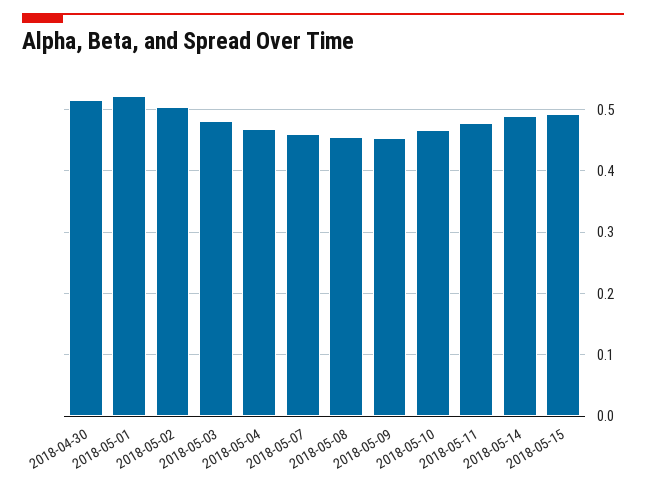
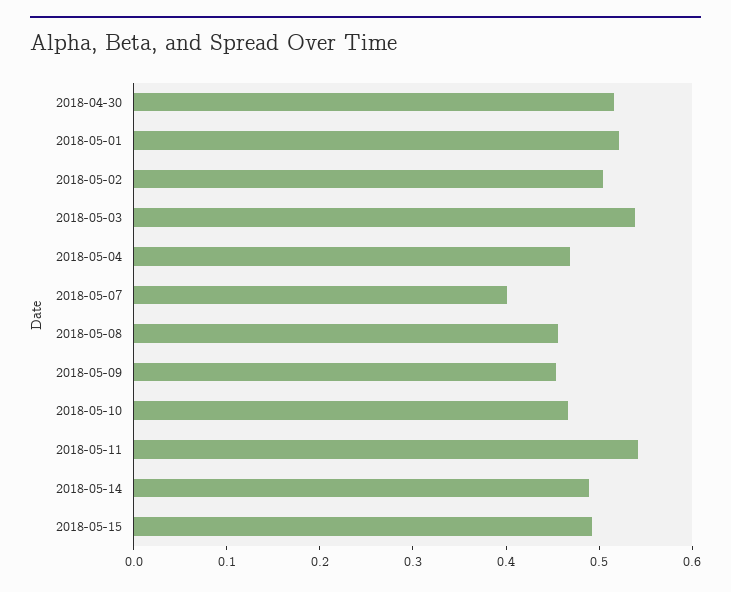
  {
    "2018-04-30": 0.52,
    "2018-05-01": 0.52,
    "2018-05-02": 0.5,
-   "2018-05-03": 0.48,
+   "2018-05-03": 0.54,
    "2018-05-04": 0.47,
-   "2018-05-07": 0.46,
+   "2018-05-07": 0.4,
    "2018-05-08": 0.46,
    "2018-05-09": 0.45,
    "2018-05-10": 0.47,
-   "2018-05-11": 0.48,
+   "2018-05-11": 0.54,
    "2018-05-14": 0.49,
    "2018-05-15": 0.49
  }

